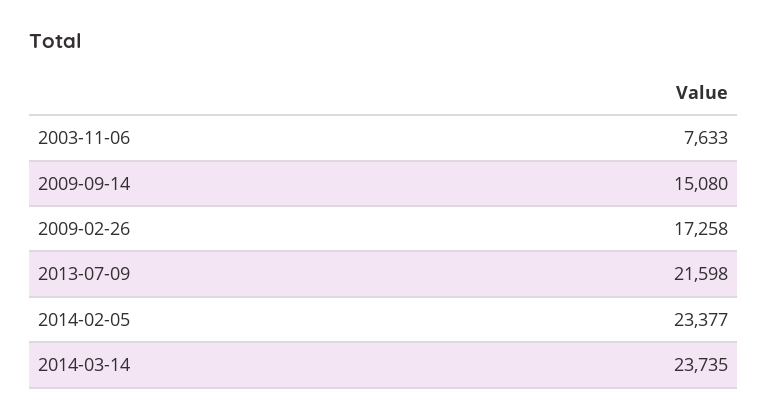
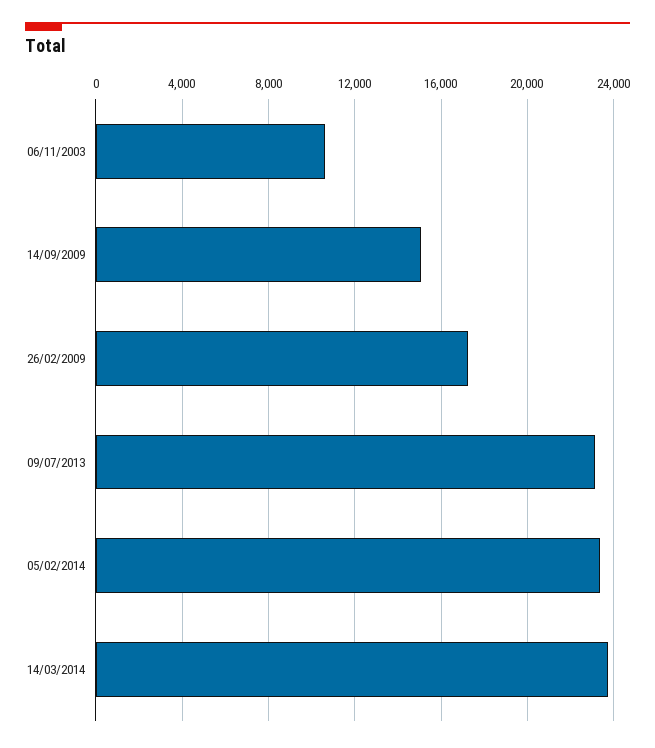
  {
-   "2003-11-06": 7633,
+   "2003-11-06": 10500,
    "2009-09-14": 15080,
    "2009-02-26": 17258,
-   "2013-07-09": 21598,
+   "2013-07-09": 23000,
    "2014-02-05": 23377,
    "2014-03-14": 23735
  }

